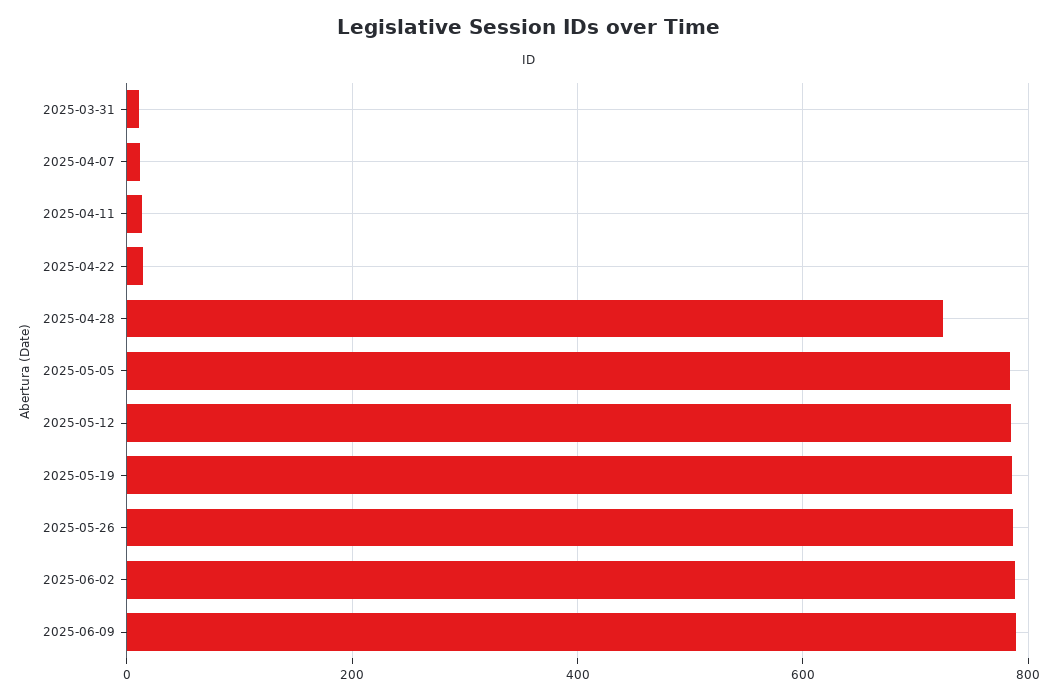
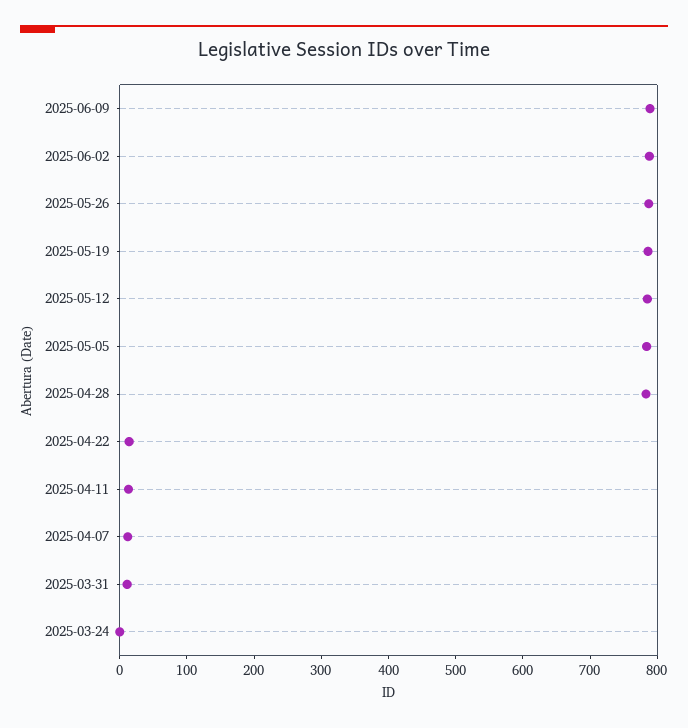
  {
    "2025-03-31": 20,
    "2025-04-07": 20,
    "2025-04-11": 20,
    "2025-04-22": 20,
-   "2025-04-28": 720,
+   "2025-04-28": 780,
    "2025-05-05": 780,
    "2025-05-12": 780,
    "2025-05-19": 780,
    "2025-05-26": 780,
    "2025-06-02": 780,
-   "2025-06-09": 780
+   "2025-06-09": 780,
+   "2025-03-24": 0
  }

